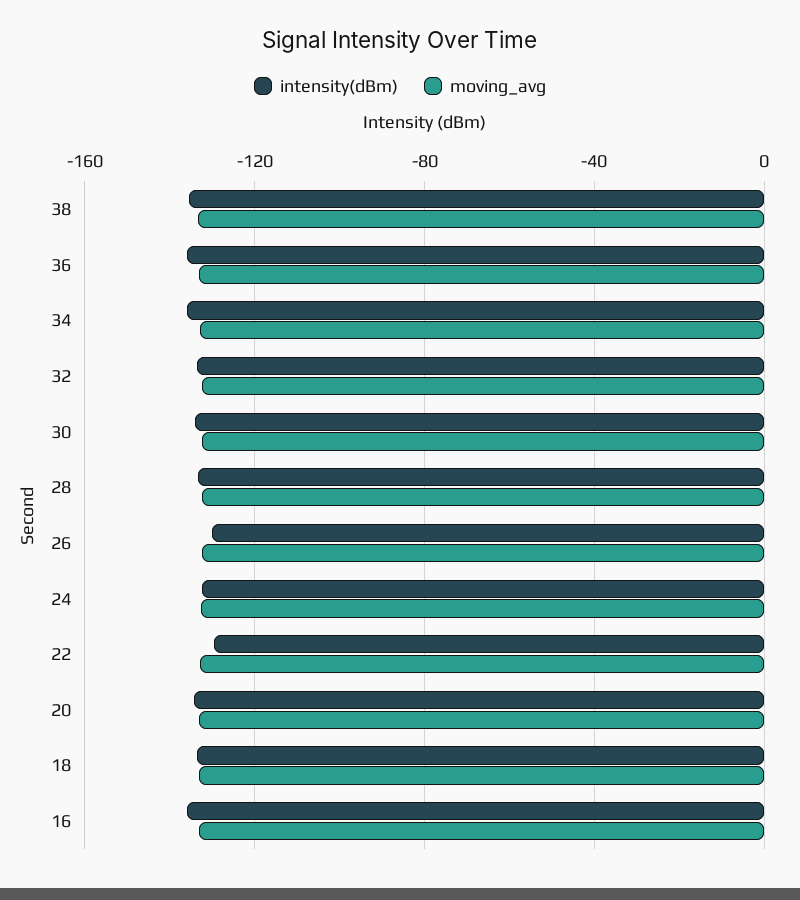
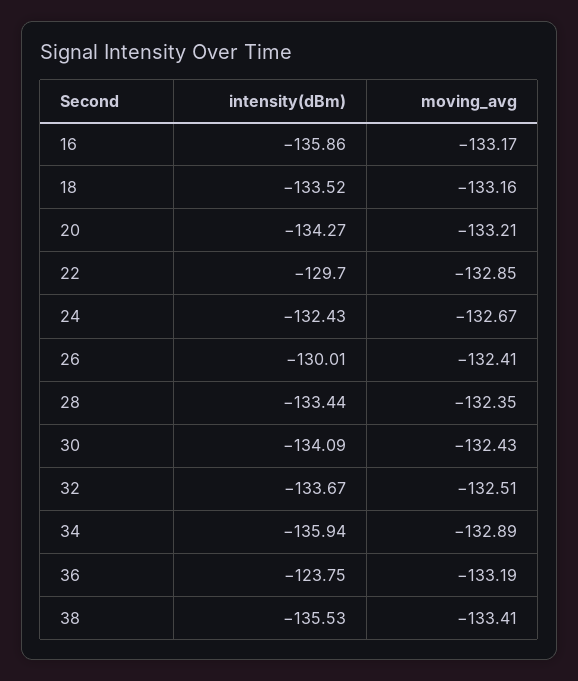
  {
    "intensity(dBm)": {
      "38": -135.53,
-     "36": -135,
+     "36": -123.75,
      "34": -135.94,
      "32": -133.67,
      "30": -134.09,
      "28": -133.44,
      "26": -130.01,
      "24": -132.43,
      "22": -129.7,
      "20": -134.27,
      "18": -133.52,
      "16": -135.86
    },
    "moving_avg": {
      "38": -133.41,
      "36": -133.19,
      "34": -132.89,
      "32": -132.51,
      "30": -132.43,
      "28": -132.35,
      "26": -132.41,
      "24": -132.67,
      "22": -132.85,
      "20": -133.21,
      "18": -133.16,
      "16": -133.17
    }
  }

